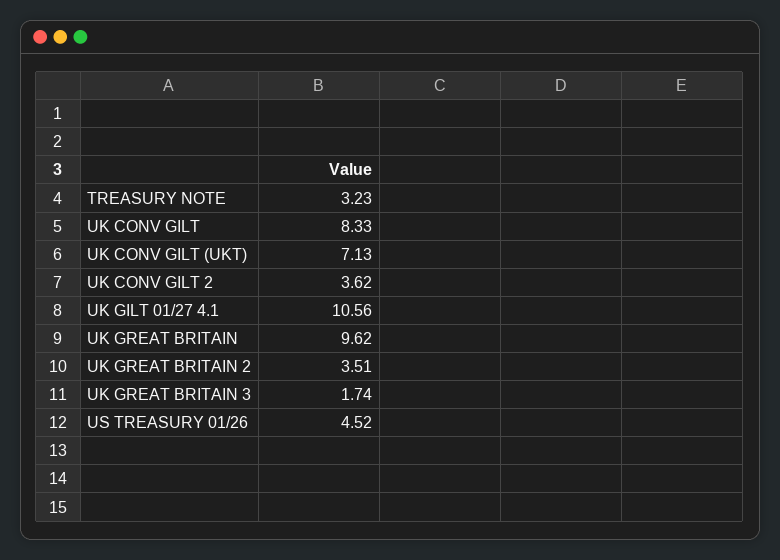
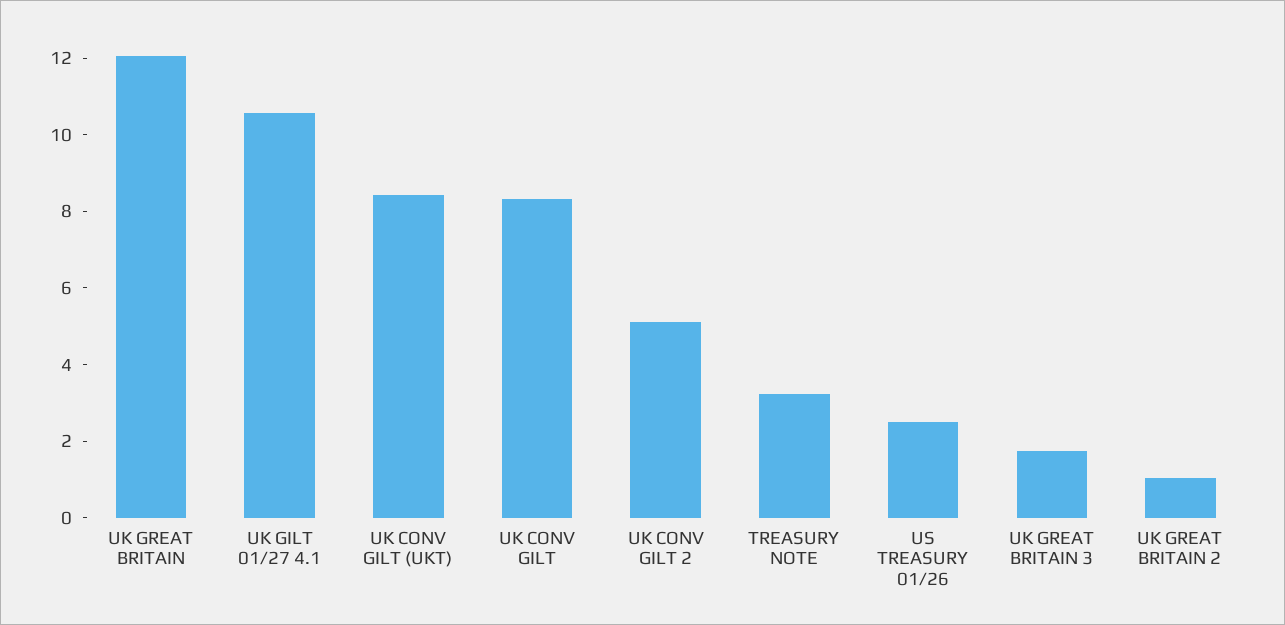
  {
    "TREASURY NOTE": 3.23,
    "UK CONV GILT": 8.33,
-   "UK CONV GILT (UKT)": 7.13,
+   "UK CONV GILT (UKT)": 8.5,
-   "UK CONV GILT 2": 3.62,
+   "UK CONV GILT 2": 5,
    "UK GILT 01/27 4.1": 10.56,
-   "UK GREAT BRITAIN": 9.62,
+   "UK GREAT BRITAIN": 12,
-   "UK GREAT BRITAIN 2": 3.51,
+   "UK GREAT BRITAIN 2": 1,
    "UK GREAT BRITAIN 3": 1.74,
-   "US TREASURY 01/26": 4.52
+   "US TREASURY 01/26": 2.5
  }

